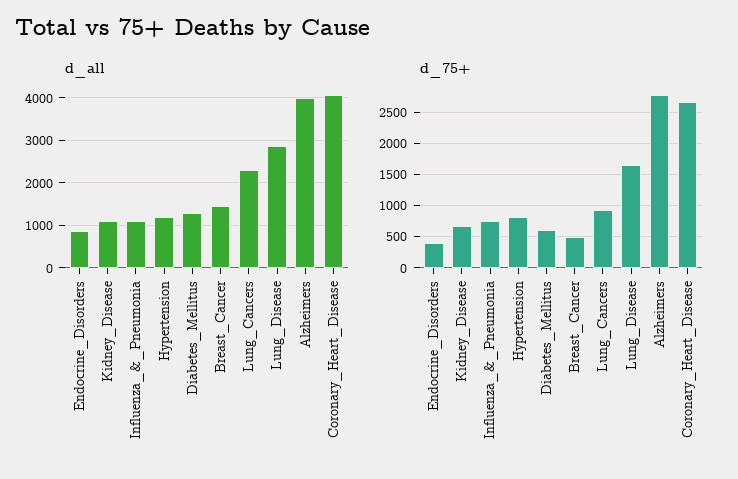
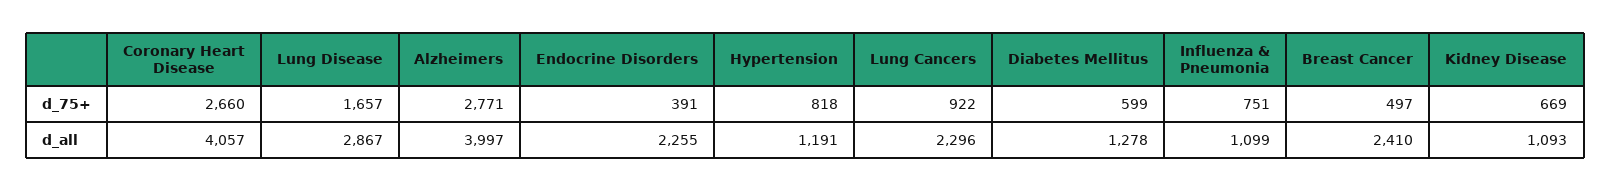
  {
    "d_all": {
-     "Endocrine_Disorders": 800,
+     "Endocrine_Disorders": 2255,
      "Kidney_Disease": 1093,
      "Influenza_&_Pneumonia": 1099,
      "Hypertension": 1191,
      "Diabetes_Mellitus": 1278,
-     "Breast_Cancer": 1400,
+     "Breast_Cancer": 2410,
      "Lung_Cancers": 2296,
      "Lung_Disease": 2867,
      "Alzheimers": 3997,
      "Coronary_Heart_Disease": 4057
    },
    "d_75+": {
      "Endocrine_Disorders": 391,
      "Kidney_Disease": 669,
      "Influenza_&_Pneumonia": 751,
      "Hypertension": 818,
      "Diabetes_Mellitus": 599,
      "Breast_Cancer": 497,
      "Lung_Cancers": 922,
      "Lung_Disease": 1657,
      "Alzheimers": 2771,
      "Coronary_Heart_Disease": 2660
    }
  }

